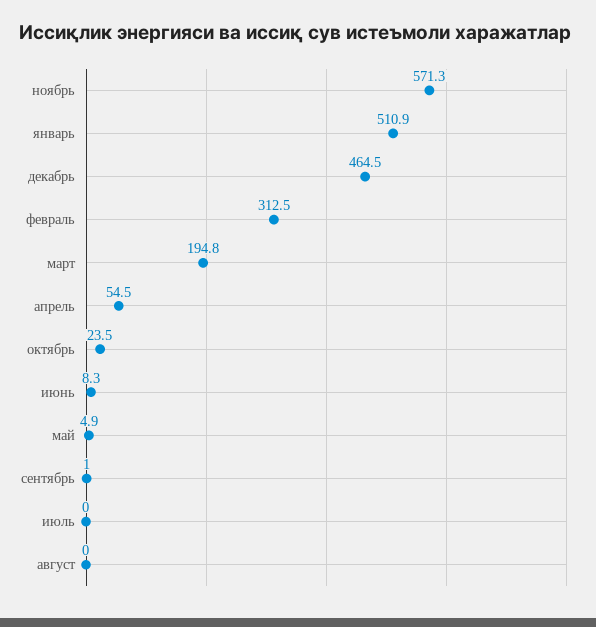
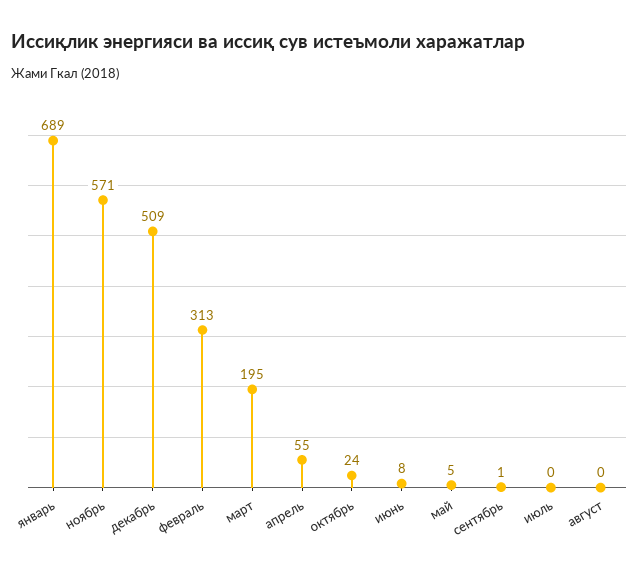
  {
    "ноябрь": 571.3,
-   "январь": 510.9,
+   "январь": 689,
-   "декабрь": 464.5,
+   "декабрь": 509,
    "февраль": 312.5,
    "март": 194.8,
    "апрель": 54.5,
    "октябрь": 23.5,
    "июнь": 8.3,
    "май": 4.9,
    "сентябрь": 1,
    "июль": 0,
    "август": 0
  }

